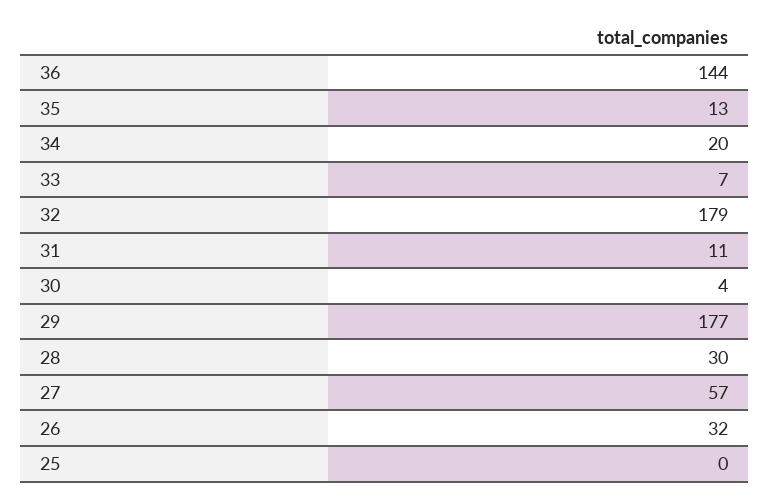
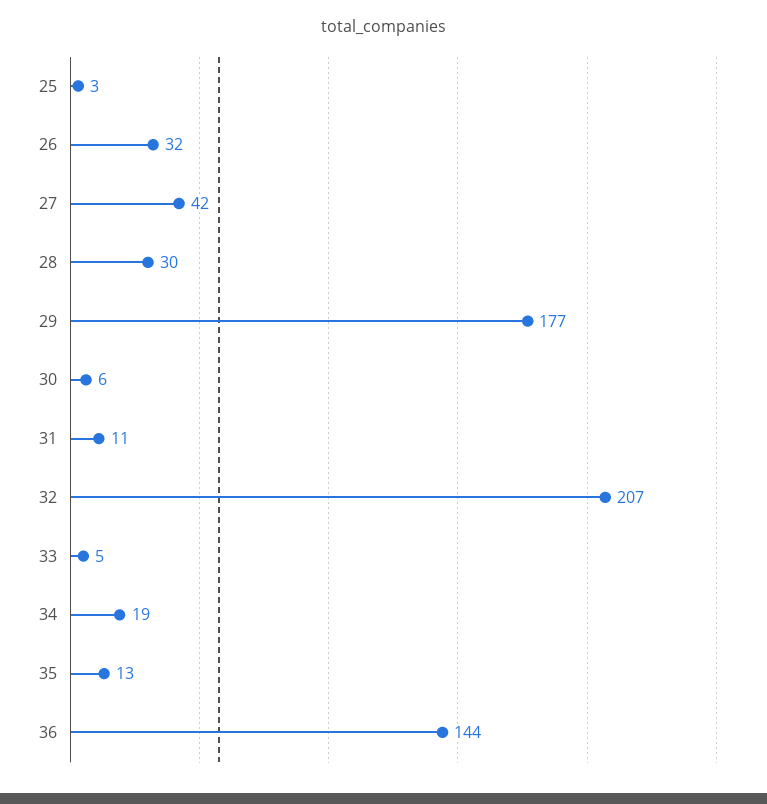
  {
    "36": 144,
    "35": 13,
-   "34": 20,
+   "34": 19,
-   "33": 7,
+   "33": 5,
-   "32": 179,
+   "32": 207,
    "31": 11,
-   "30": 4,
+   "30": 6,
    "29": 177,
    "28": 30,
-   "27": 57,
+   "27": 42,
    "26": 32,
-   "25": 0
+   "25": 3
  }

